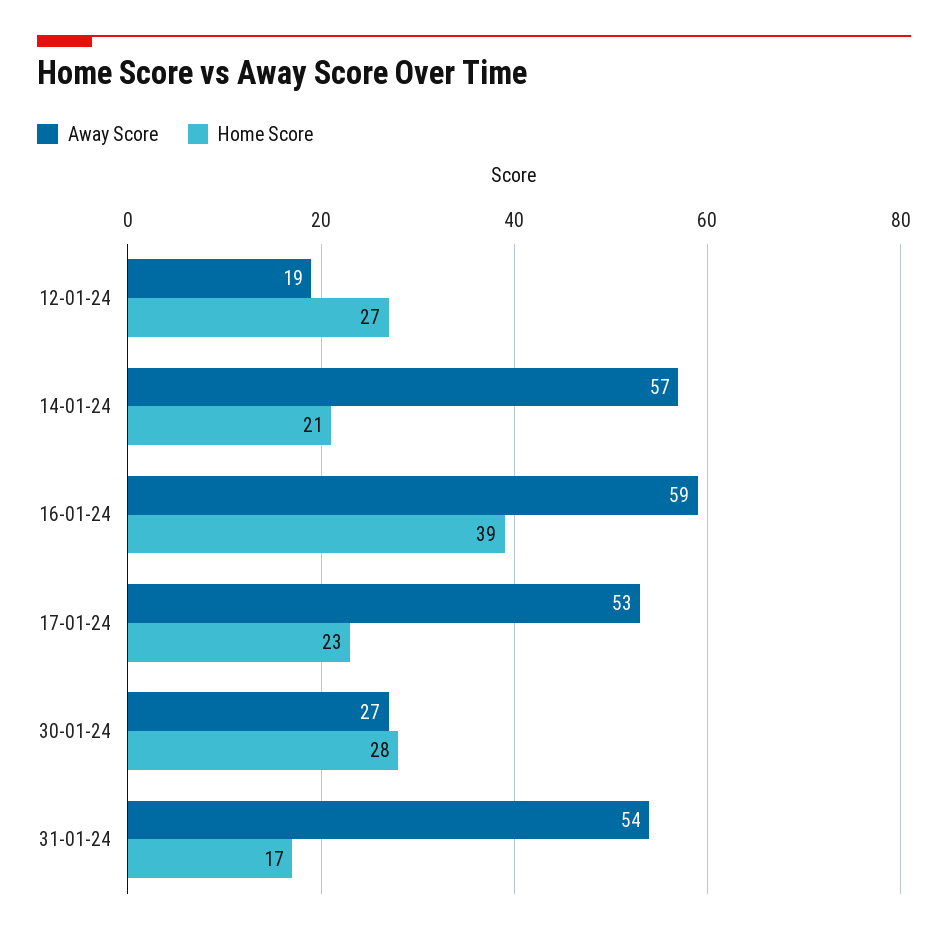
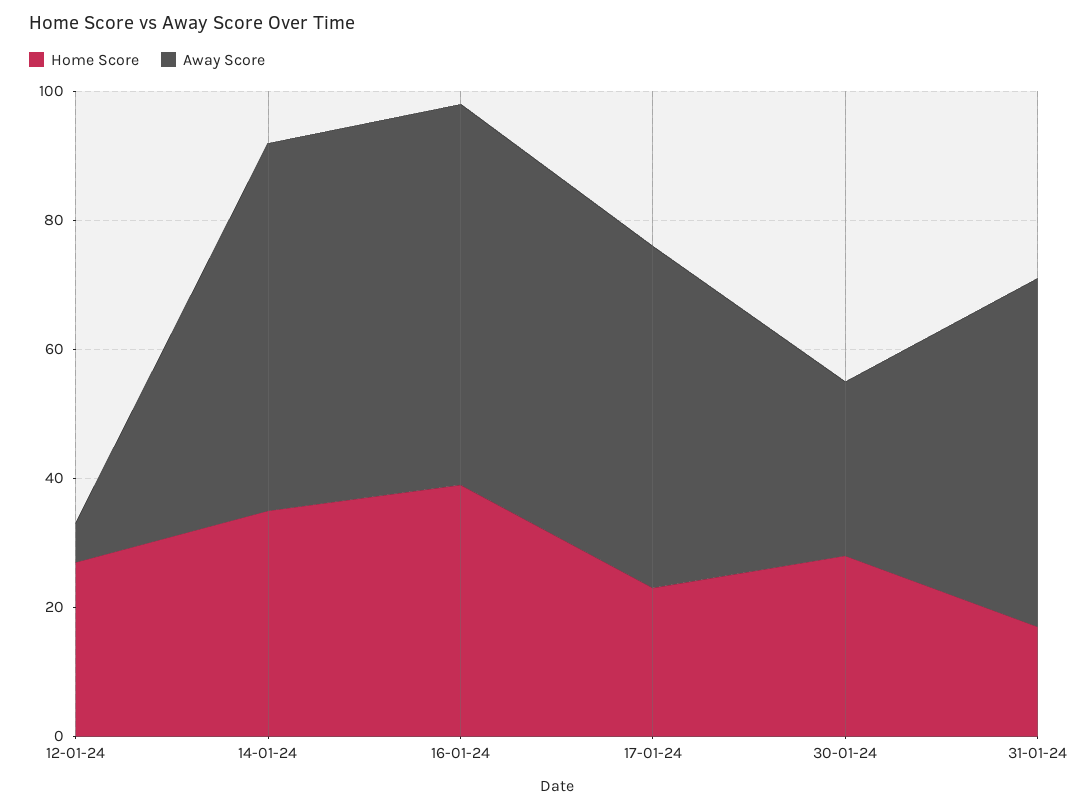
  {
    "Away Score": {
-     "12-01-24": 19,
+     "12-01-24": 5,
      "14-01-24": 57,
      "16-01-24": 59,
      "17-01-24": 53,
      "30-01-24": 27,
      "31-01-24": 54
    },
    "Home Score": {
      "12-01-24": 27,
-     "14-01-24": 21,
+     "14-01-24": 35,
      "16-01-24": 39,
      "17-01-24": 23,
      "30-01-24": 28,
      "31-01-24": 17
    }
  }

